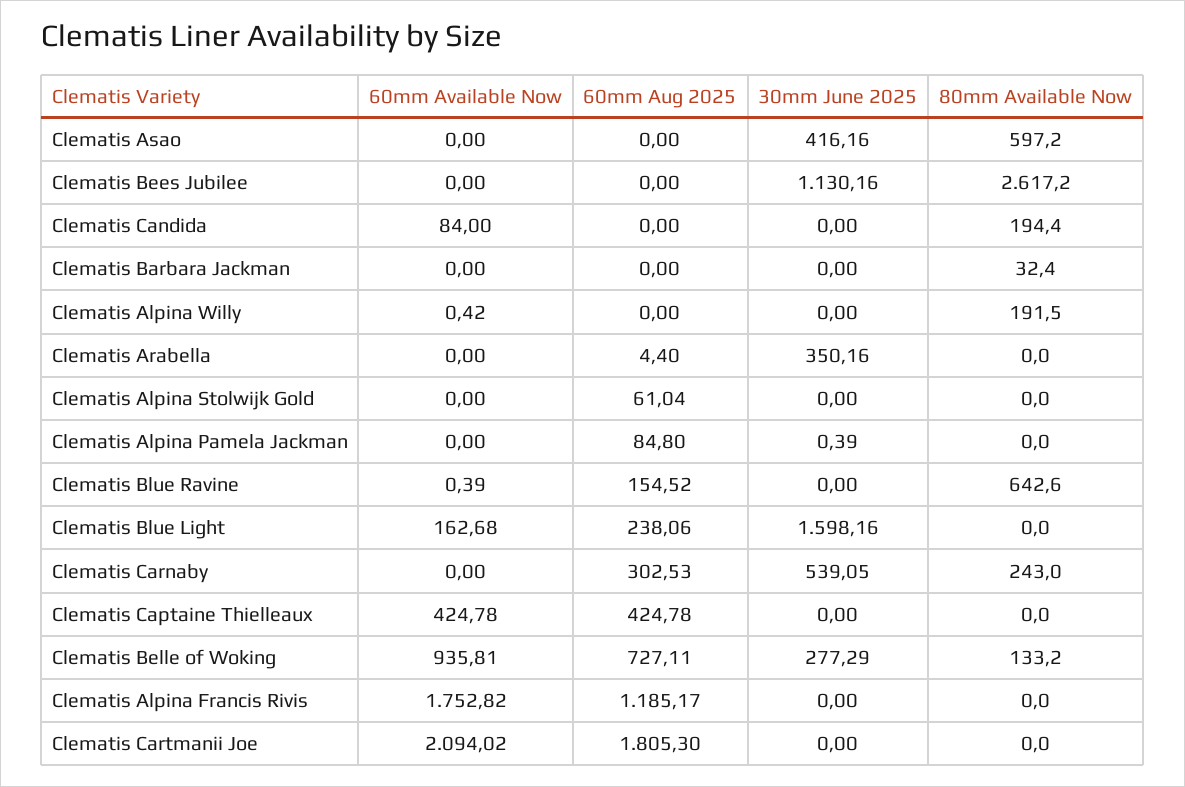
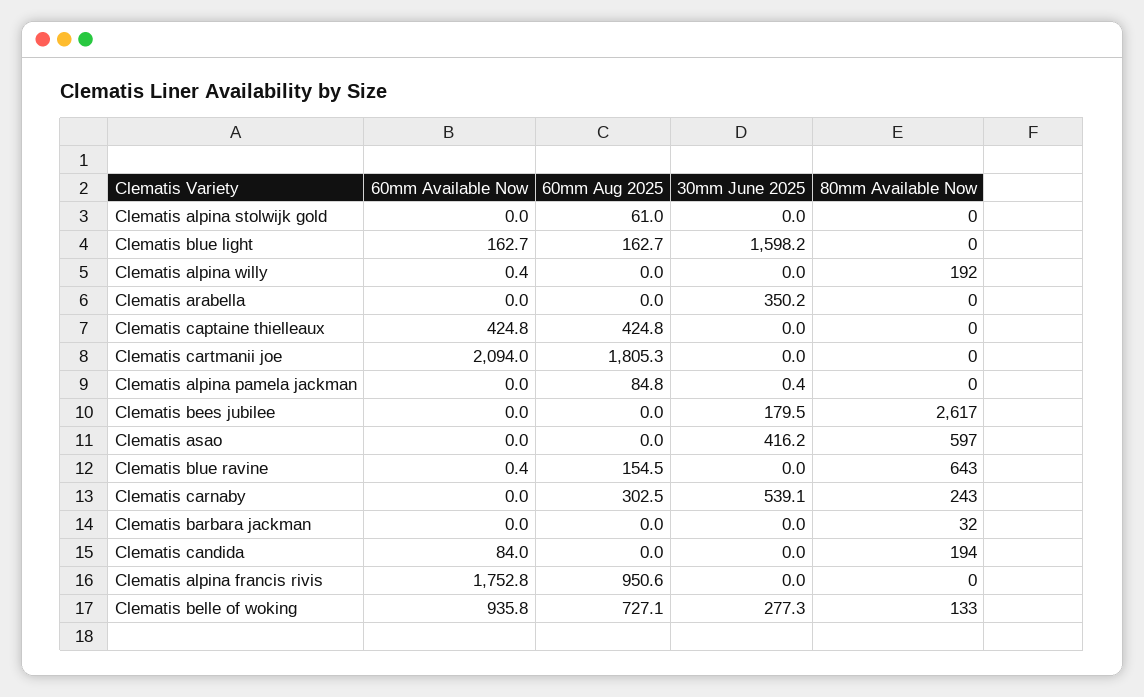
  {
    "60mm Available Now": {
      "Clematis Asao": 0,
      "Clematis Bees Jubilee": 0,
      "Clematis Candida": 84,
      "Clematis Barbara Jackman": 0,
      "Clematis Alpina Willy": 0.42,
      "Clematis Arabella": 0,
      "Clematis Alpina Stolwijk Gold": 0,
      "Clematis Alpina Pamela Jackman": 0,
      "Clematis Blue Ravine": 0.39,
      "Clematis Blue Light": 162.68,
      "Clematis Carnaby": 0,
      "Clematis Captaine Thielleaux": 424.78,
      "Clematis Belle of Woking": 935.81,
      "Clematis Alpina Francis Rivis": 1752.82,
      "Clematis Cartmanii Joe": 2094.02
    },
    "60mm Aug 2025": {
      "Clematis Asao": 0,
      "Clematis Bees Jubilee": 0,
      "Clematis Candida": 0,
      "Clematis Barbara Jackman": 0,
      "Clematis Alpina Willy": 0,
-     "Clematis Arabella": 4.4,
+     "Clematis Arabella": 0,
      "Clematis Alpina Stolwijk Gold": 61.04,
      "Clematis Alpina Pamela Jackman": 84.8,
      "Clematis Blue Ravine": 154.52,
-     "Clematis Blue Light": 238.06,
+     "Clematis Blue Light": 162.7,
      "Clematis Carnaby": 302.53,
      "Clematis Captaine Thielleaux": 424.78,
      "Clematis Belle of Woking": 727.11,
-     "Clematis Alpina Francis Rivis": 1185.17,
+     "Clematis Alpina Francis Rivis": 950.6,
      "Clematis Cartmanii Joe": 1805.3
    },
    "30mm June 2025": {
      "Clematis Asao": 416.16,
-     "Clematis Bees Jubilee": 1130.16,
+     "Clematis Bees Jubilee": 179.5,
      "Clematis Candida": 0,
      "Clematis Barbara Jackman": 0,
      "Clematis Alpina Willy": 0,
      "Clematis Arabella": 350.16,
      "Clematis Alpina Stolwijk Gold": 0,
      "Clematis Alpina Pamela Jackman": 0.39,
      "Clematis Blue Ravine": 0,
      "Clematis Blue Light": 1598.16,
      "Clematis Carnaby": 539.05,
      "Clematis Captaine Thielleaux": 0,
      "Clematis Belle of Woking": 277.29,
      "Clematis Alpina Francis Rivis": 0,
      "Clematis Cartmanii Joe": 0
    },
    "80mm Available Now": {
      "Clematis Asao": 597.2,
      "Clematis Bees Jubilee": 2617.2,
      "Clematis Candida": 194.4,
      "Clematis Barbara Jackman": 32.4,
      "Clematis Alpina Willy": 191.5,
      "Clematis Arabella": 0,
      "Clematis Alpina Stolwijk Gold": 0,
      "Clematis Alpina Pamela Jackman": 0,
      "Clematis Blue Ravine": 642.6,
      "Clematis Blue Light": 0,
      "Clematis Carnaby": 243,
      "Clematis Captaine Thielleaux": 0,
      "Clematis Belle of Woking": 133.2,
      "Clematis Alpina Francis Rivis": 0,
      "Clematis Cartmanii Joe": 0
    }
  }

